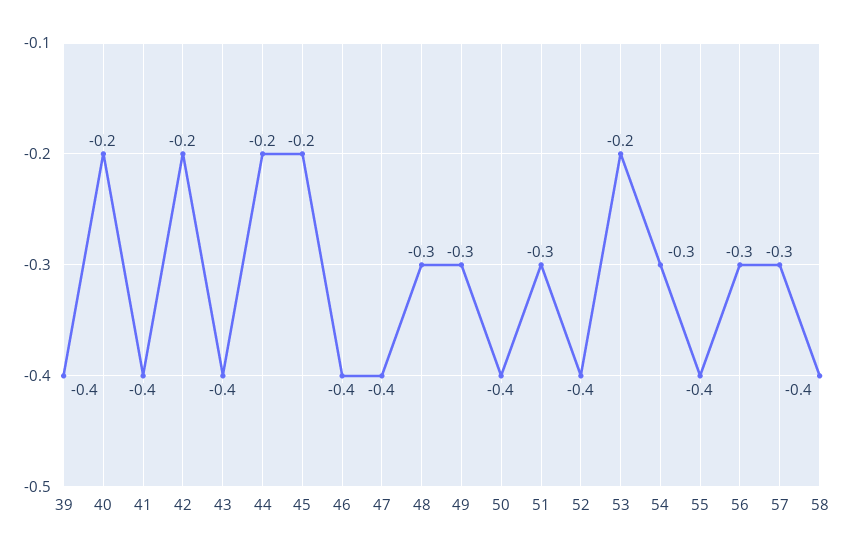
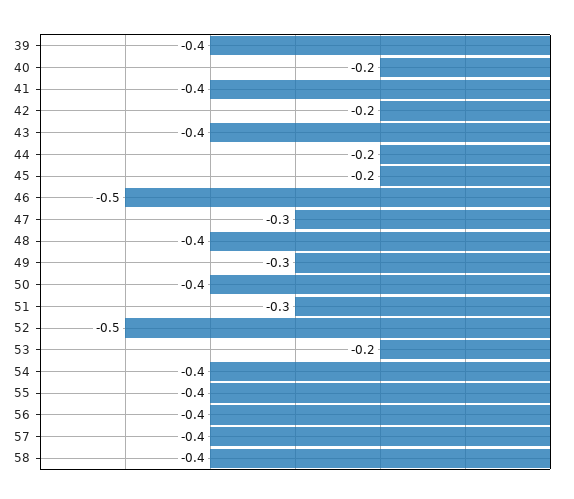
  {
    "39": -0.4,
    "40": -0.2,
    "41": -0.4,
    "42": -0.2,
    "43": -0.4,
    "44": -0.2,
    "45": -0.2,
-   "46": -0.4,
+   "46": -0.5,
-   "47": -0.4,
+   "47": -0.3,
-   "48": -0.3,
+   "48": -0.4,
    "49": -0.3,
    "50": -0.4,
    "51": -0.3,
-   "52": -0.4,
+   "52": -0.5,
    "53": -0.2,
-   "54": -0.3,
+   "54": -0.4,
    "55": -0.4,
-   "56": -0.3,
+   "56": -0.4,
-   "57": -0.3,
+   "57": -0.4,
    "58": -0.4
  }

